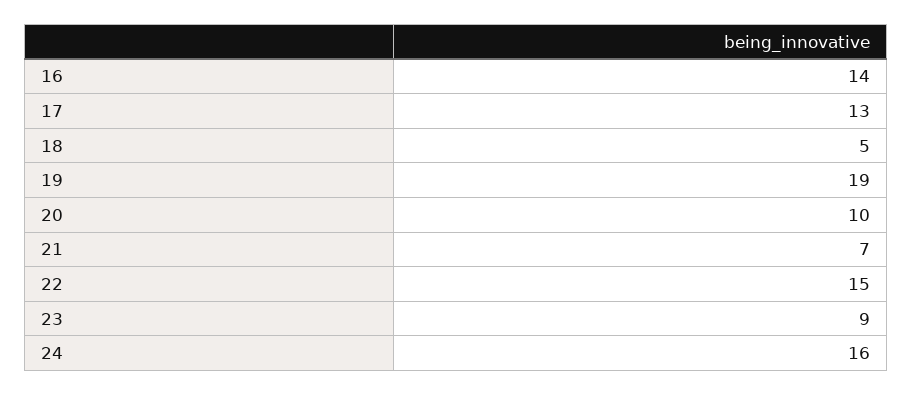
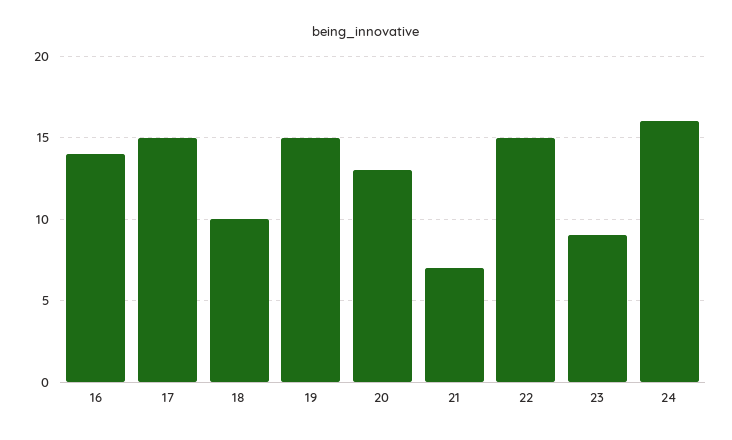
  {
    "16": 14,
-   "17": 13,
+   "17": 15,
-   "18": 5,
+   "18": 10,
-   "19": 19,
+   "19": 15,
-   "20": 10,
+   "20": 13,
    "21": 7,
    "22": 15,
    "23": 9,
    "24": 16
  }

